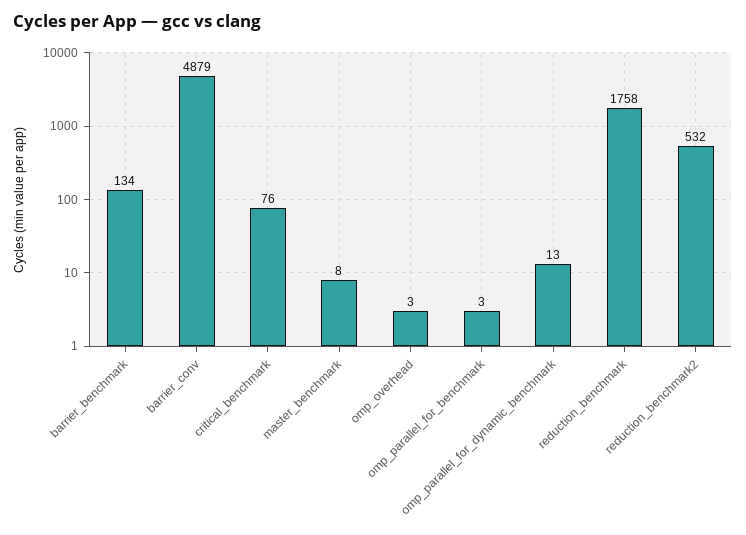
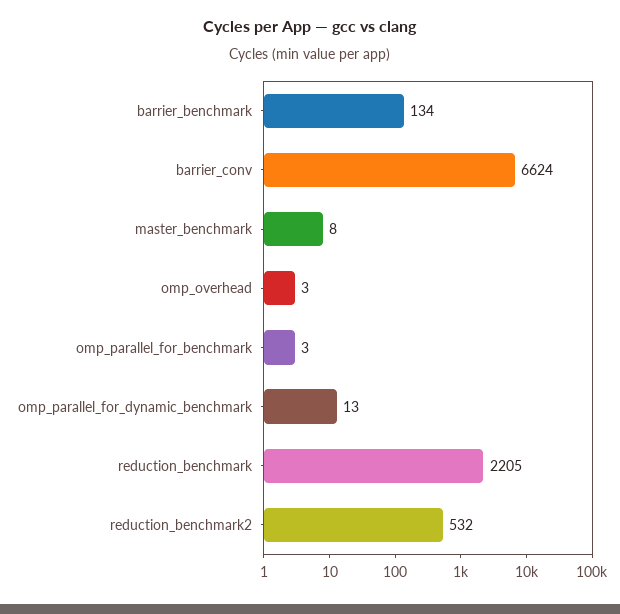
  {
    "barrier_benchmark": 134,
-   "barrier_conv": 4879,
+   "barrier_conv": 6624,
-   "critical_benchmark": 76,
    "master_benchmark": 8,
    "omp_overhead": 3,
    "omp_parallel_for_benchmark": 3,
    "omp_parallel_for_dynamic_benchmark": 13,
-   "reduction_benchmark": 1758,
+   "reduction_benchmark": 2205,
    "reduction_benchmark2": 532
  }

